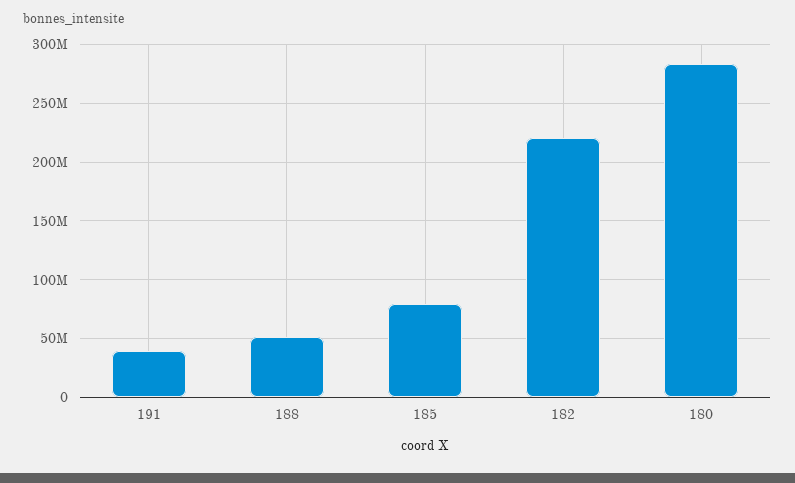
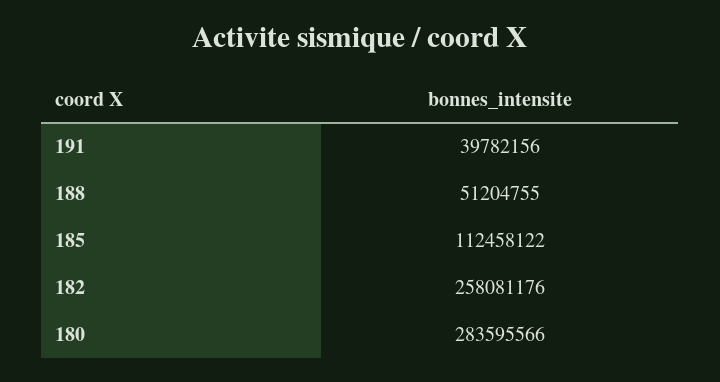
  {
    "191": 39782156,
    "188": 51204755,
-   "185": 80000000,
+   "185": 112458122,
-   "182": 220000000,
+   "182": 258081176,
    "180": 283595566
  }

